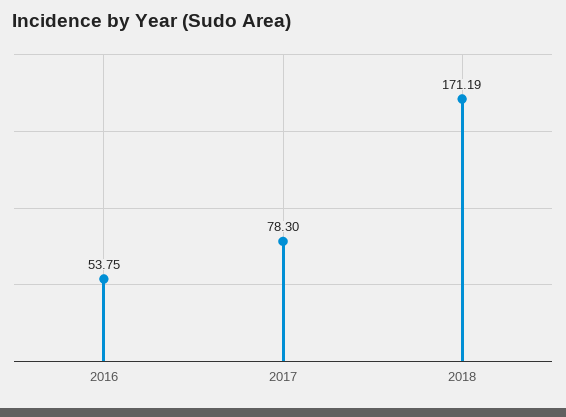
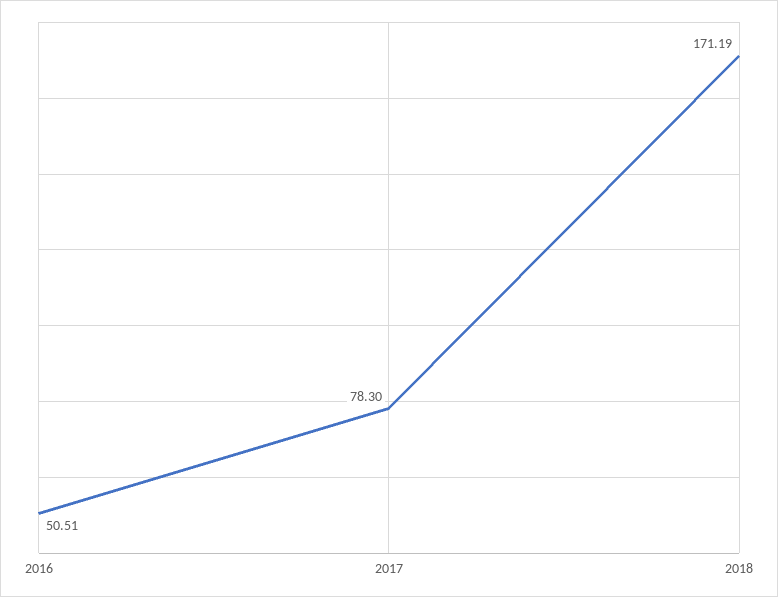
  {
-   "2016": 53.75,
+   "2016": 50.51,
    "2017": 78.3,
    "2018": 171.19
  }

